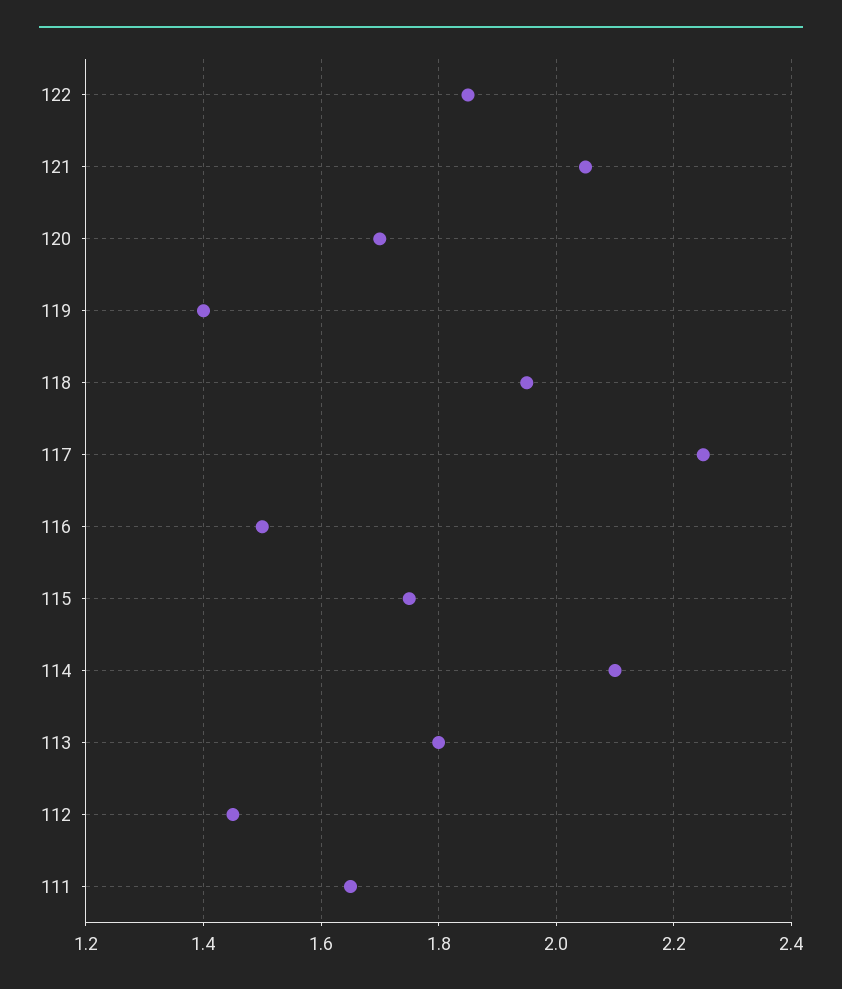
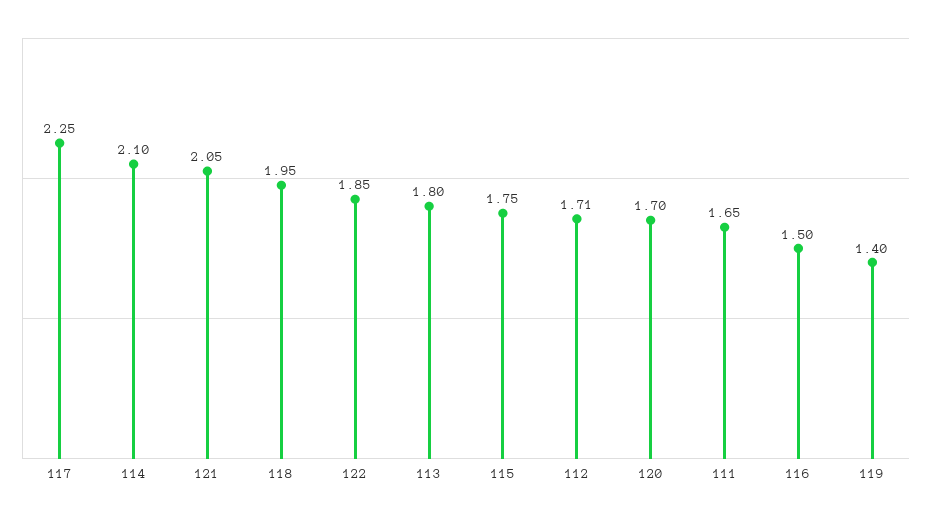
  {
    "122": 1.85,
    "121": 2.05,
    "120": 1.7,
    "119": 1.4,
    "118": 1.95,
    "117": 2.25,
    "116": 1.5,
    "115": 1.75,
    "114": 2.1,
    "113": 1.8,
-   "112": 1.45,
+   "112": 1.71,
    "111": 1.65
  }

